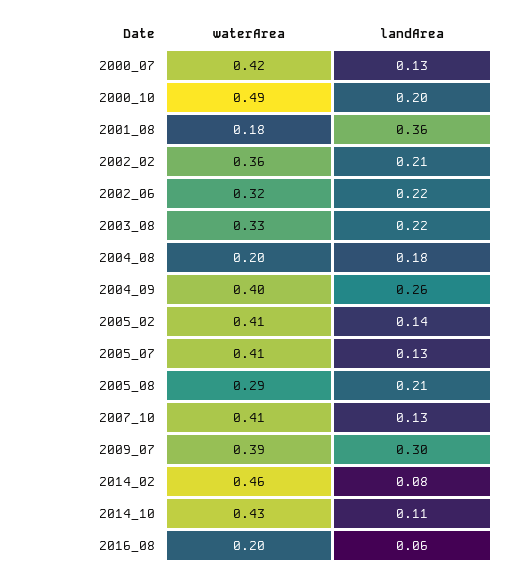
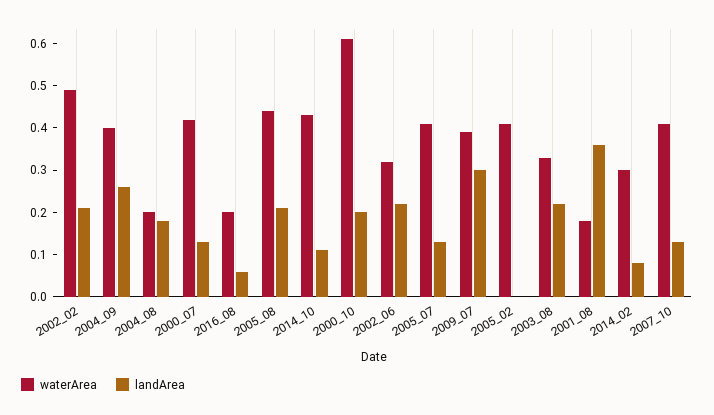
  {
    "waterArea": {
      "2000_07": 0.42,
-     "2000_10": 0.49,
+     "2000_10": 0.6,
      "2001_08": 0.18,
-     "2002_02": 0.36,
+     "2002_02": 0.5,
      "2002_06": 0.32,
      "2003_08": 0.33,
      "2004_08": 0.2,
      "2004_09": 0.4,
      "2005_02": 0.41,
      "2005_07": 0.41,
-     "2005_08": 0.29,
+     "2005_08": 0.45,
      "2007_10": 0.41,
      "2009_07": 0.39,
-     "2014_02": 0.46,
+     "2014_02": 0.3,
      "2014_10": 0.43,
      "2016_08": 0.2
    },
    "landArea": {
      "2000_07": 0.13,
      "2000_10": 0.2,
      "2001_08": 0.36,
      "2002_02": 0.21,
      "2002_06": 0.22,
      "2003_08": 0.22,
      "2004_08": 0.18,
      "2004_09": 0.26,
-     "2005_02": 0.14,
+     "2005_02": 0,
      "2005_07": 0.13,
      "2005_08": 0.21,
      "2007_10": 0.13,
      "2009_07": 0.3,
      "2014_02": 0.08,
      "2014_10": 0.11,
      "2016_08": 0.06
    }
  }

